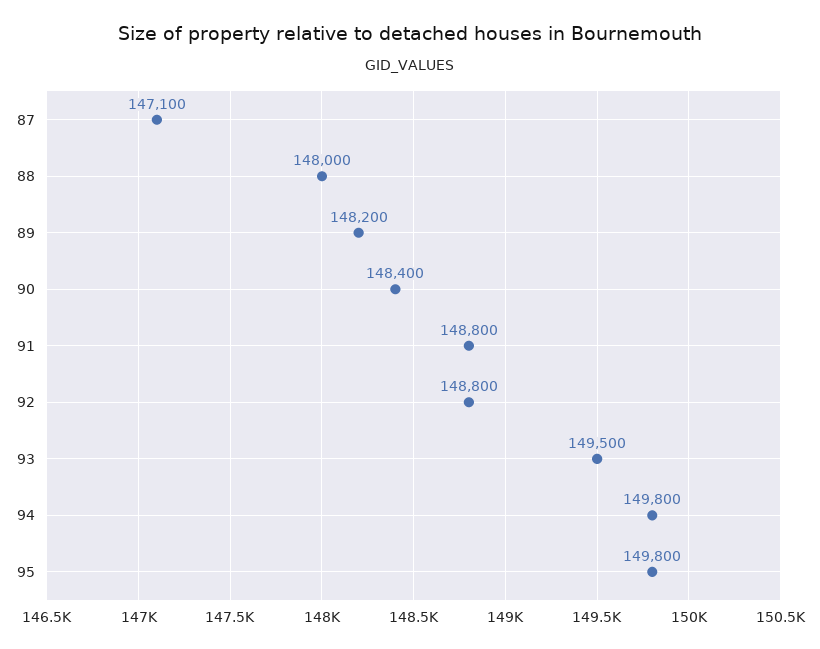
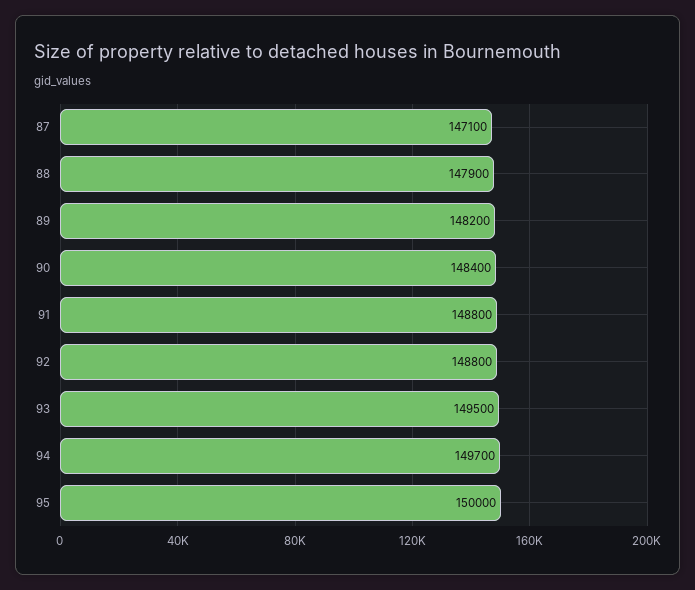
  {
    "87": 147100,
-   "88": 148000,
+   "88": 147900,
    "89": 148200,
    "90": 148400,
    "91": 148800,
    "92": 148800,
    "93": 149500,
-   "94": 149800,
+   "94": 149700,
-   "95": 149800
+   "95": 150000
  }

